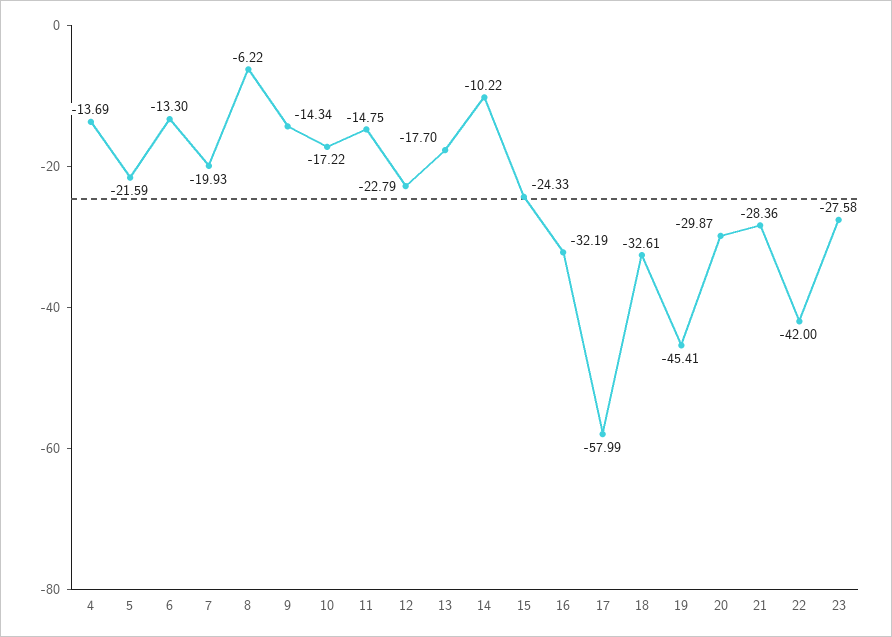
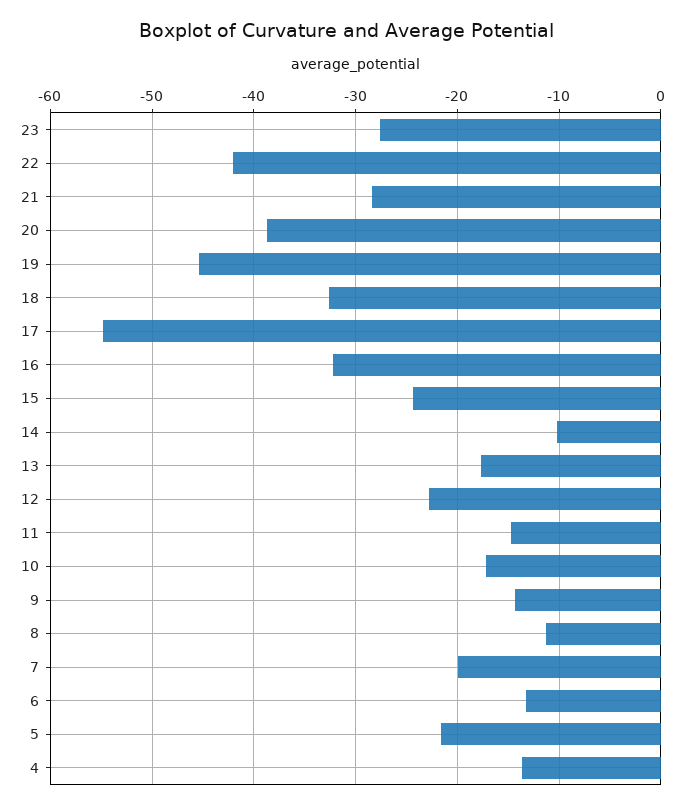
  {
    "4": -13.69,
    "5": -21.59,
    "6": -13.3,
    "7": -19.93,
-   "8": -6.22,
+   "8": -11,
    "9": -14.34,
    "10": -17.22,
    "11": -14.75,
    "12": -22.79,
    "13": -17.7,
    "14": -10.22,
    "15": -24.33,
    "16": -32.19,
-   "17": -57.99,
+   "17": -55,
    "18": -32.61,
    "19": -45.41,
-   "20": -29.87,
+   "20": -39,
    "21": -28.36,
    "22": -42,
    "23": -27.58
  }

